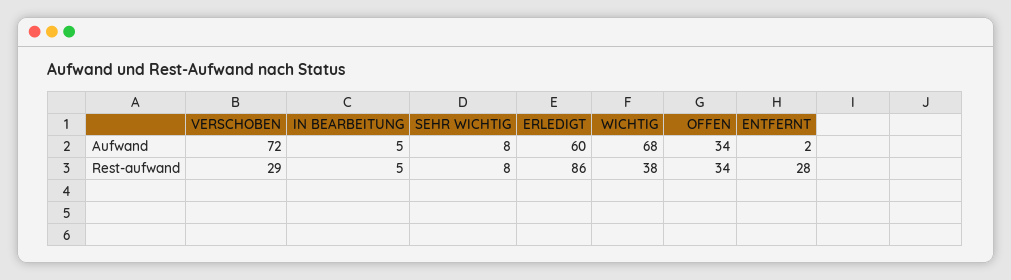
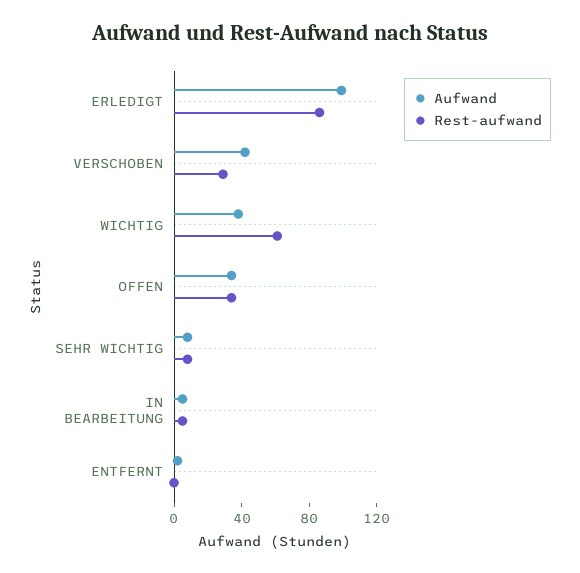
  {
    "Aufwand": {
-     "VERSCHOBEN": 72,
+     "VERSCHOBEN": 40,
      "IN BEARBEITUNG": 5,
      "SEHR WICHTIG": 8,
-     "ERLEDIGT": 60,
+     "ERLEDIGT": 100,
-     "WICHTIG": 68,
+     "WICHTIG": 40,
      "OFFEN": 34,
      "ENTFERNT": 2
    },
    "Rest-aufwand": {
      "VERSCHOBEN": 29,
      "IN BEARBEITUNG": 5,
      "SEHR WICHTIG": 8,
      "ERLEDIGT": 86,
-     "WICHTIG": 38,
+     "WICHTIG": 60,
      "OFFEN": 34,
-     "ENTFERNT": 28
+     "ENTFERNT": 0
    }
  }

